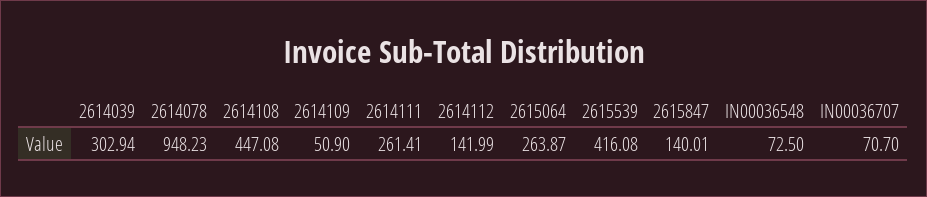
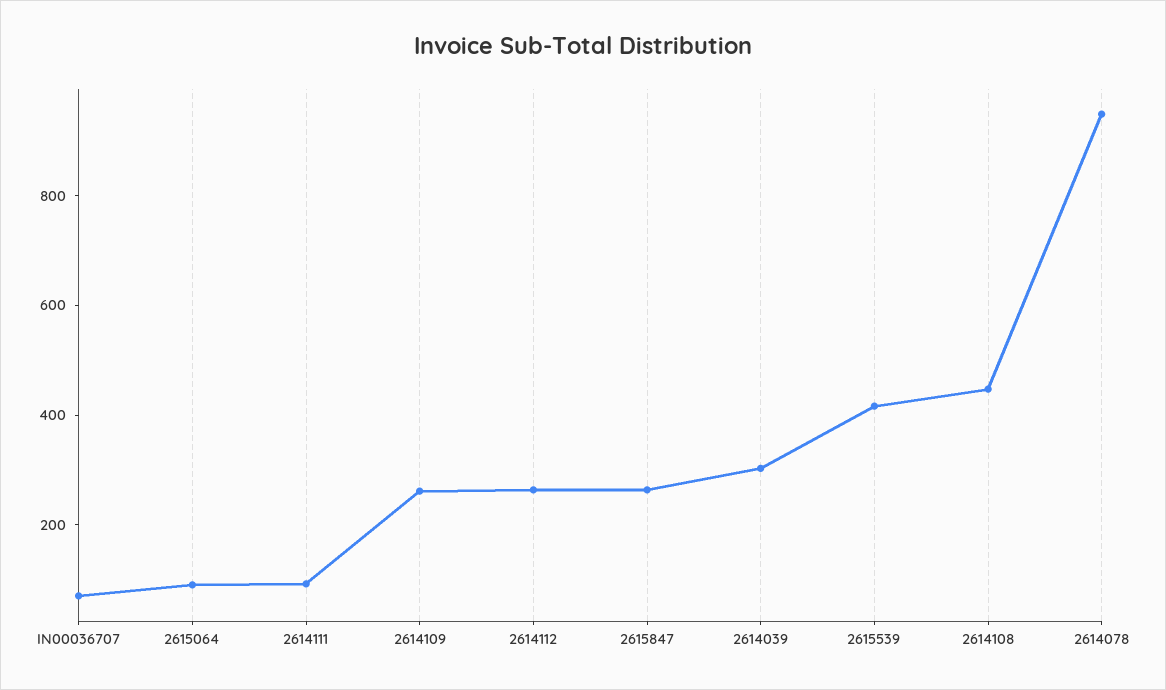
  {
    "2614039": 302.94,
    "2614078": 948.23,
    "2614108": 447.08,
-   "2614109": 50.9,
+   "2614109": 250,
-   "2614111": 261.41,
+   "2614111": 100,
-   "2614112": 141.99,
+   "2614112": 250,
-   "2615064": 263.87,
+   "2615064": 100,
    "2615539": 416.08,
-   "2615847": 140.01,
+   "2615847": 250,
-   "IN00036548": 72.5,
    "IN00036707": 70.7
  }

